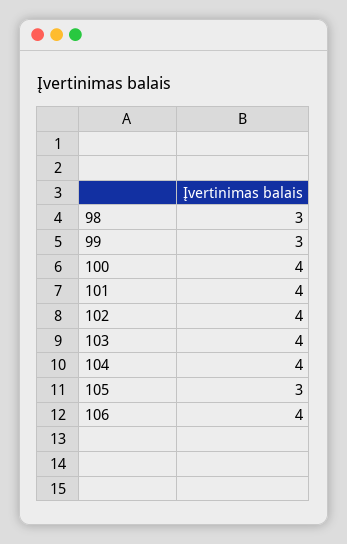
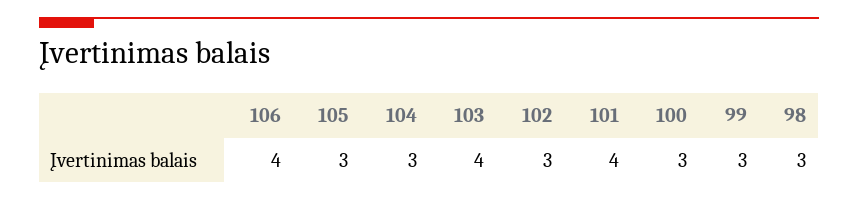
  {
    "98": 3,
    "99": 3,
-   "100": 4,
+   "100": 3,
    "101": 4,
-   "102": 4,
+   "102": 3,
    "103": 4,
-   "104": 4,
+   "104": 3,
    "105": 3,
    "106": 4
  }

